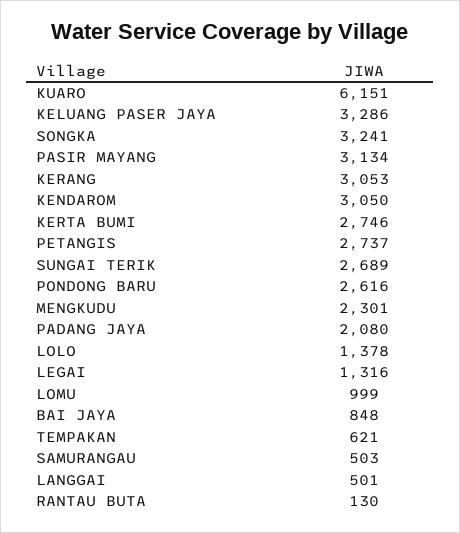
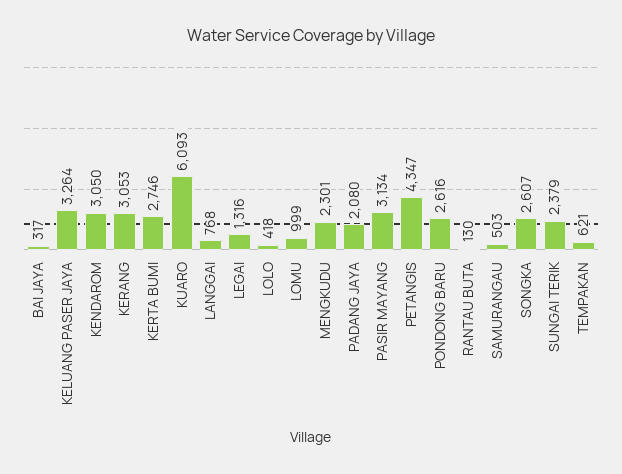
  {
-   "KUARO": 6151,
+   "KUARO": 6093,
-   "KELUANG PASER JAYA": 3286,
+   "KELUANG PASER JAYA": 3264,
-   "SONGKA": 3241,
+   "SONGKA": 2607,
    "PASIR MAYANG": 3134,
    "KERANG": 3053,
    "KENDAROM": 3050,
    "KERTA BUMI": 2746,
-   "PETANGIS": 2737,
+   "PETANGIS": 4347,
-   "SUNGAI TERIK": 2689,
+   "SUNGAI TERIK": 2379,
    "PONDONG BARU": 2616,
    "MENGKUDU": 2301,
    "PADANG JAYA": 2080,
-   "LOLO": 1378,
+   "LOLO": 418,
    "LEGAI": 1316,
    "LOMU": 999,
-   "BAI JAYA": 848,
+   "BAI JAYA": 317,
    "TEMPAKAN": 621,
    "SAMURANGAU": 503,
-   "LANGGAI": 501,
+   "LANGGAI": 768,
    "RANTAU BUTA": 130
  }

